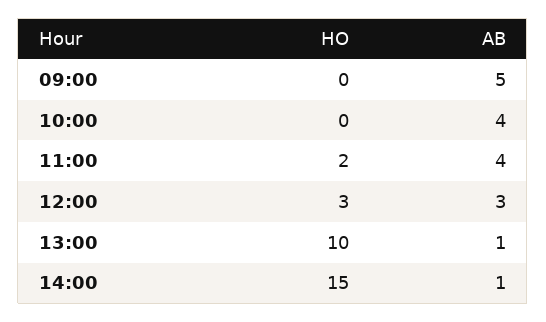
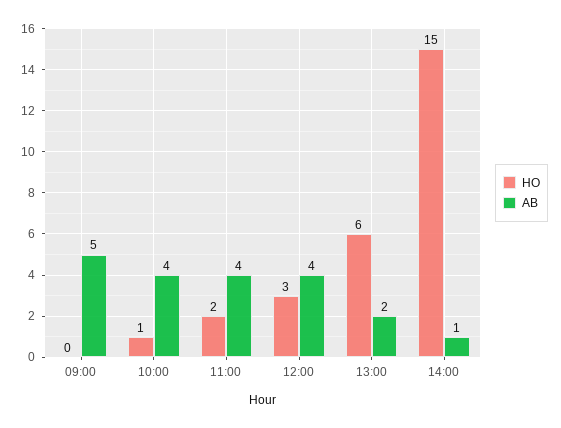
  {
    "HO": {
      "09:00": 0,
-     "10:00": 0,
+     "10:00": 1,
      "11:00": 2,
      "12:00": 3,
-     "13:00": 10,
+     "13:00": 6,
      "14:00": 15
    },
    "AB": {
      "09:00": 5,
      "10:00": 4,
      "11:00": 4,
-     "12:00": 3,
+     "12:00": 4,
-     "13:00": 1,
+     "13:00": 2,
      "14:00": 1
    }
  }

